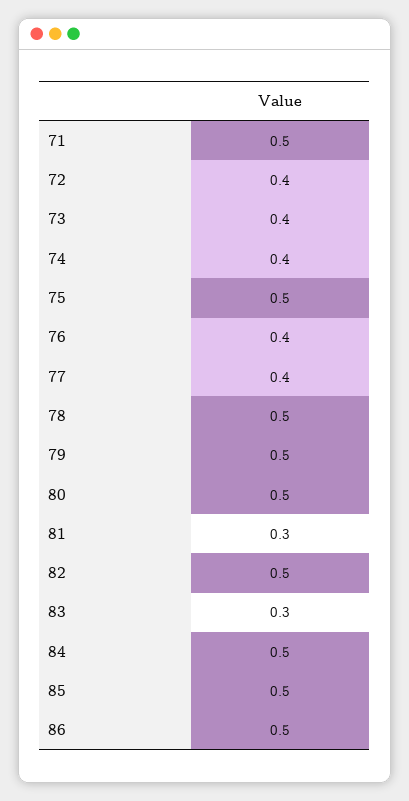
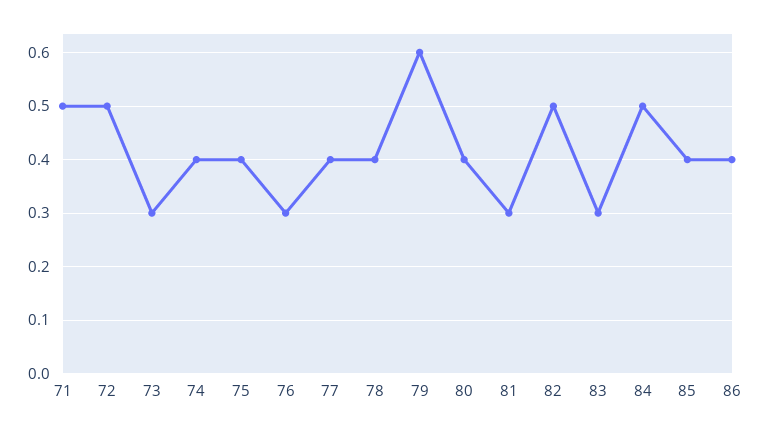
  {
    "71": 0.5,
-   "72": 0.4,
+   "72": 0.5,
-   "73": 0.4,
+   "73": 0.3,
    "74": 0.4,
-   "75": 0.5,
+   "75": 0.4,
-   "76": 0.4,
+   "76": 0.3,
    "77": 0.4,
-   "78": 0.5,
+   "78": 0.4,
-   "79": 0.5,
+   "79": 0.6,
-   "80": 0.5,
+   "80": 0.4,
    "81": 0.3,
    "82": 0.5,
    "83": 0.3,
    "84": 0.5,
-   "85": 0.5,
+   "85": 0.4,
-   "86": 0.5
+   "86": 0.4
  }

